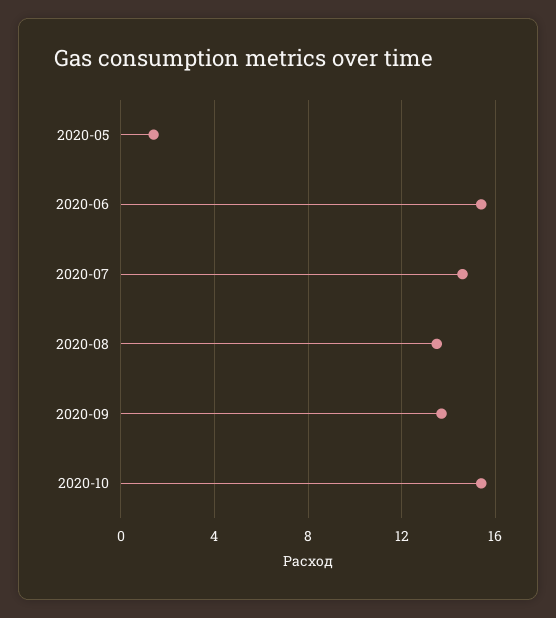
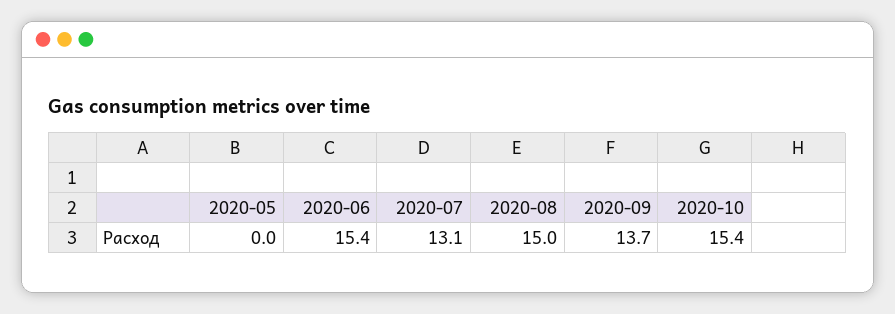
  {
-   "2020-05": 1.5,
+   "2020-05": 0,
    "2020-06": 15.4,
-   "2020-07": 14.5,
+   "2020-07": 13.1,
-   "2020-08": 13.5,
+   "2020-08": 15,
    "2020-09": 13.7,
    "2020-10": 15.4
  }

